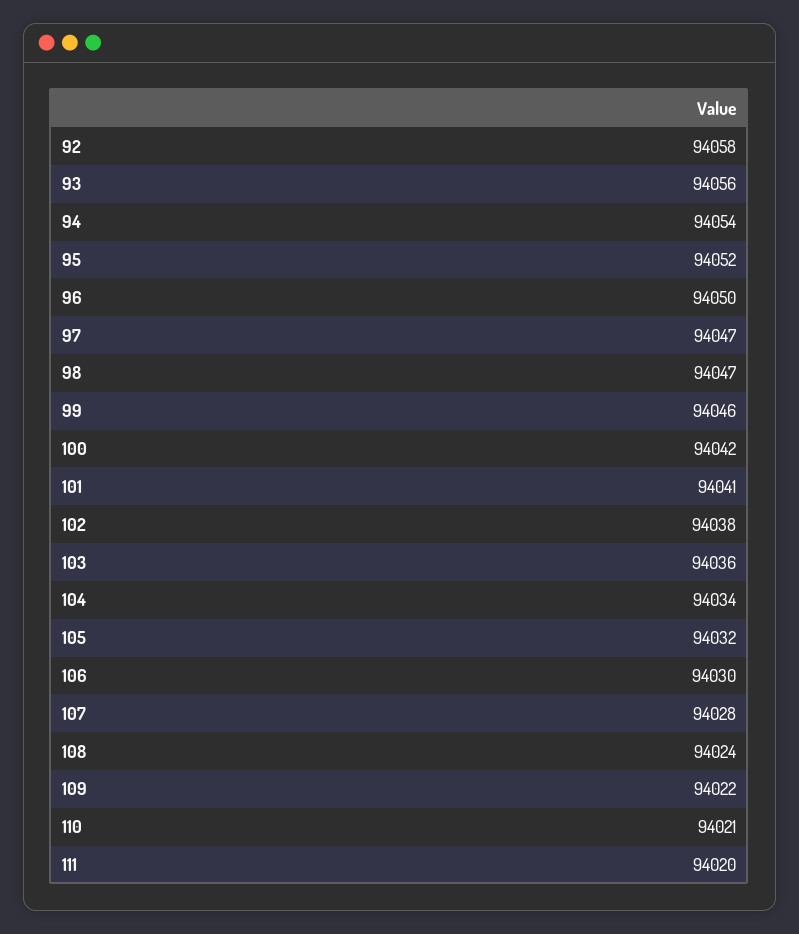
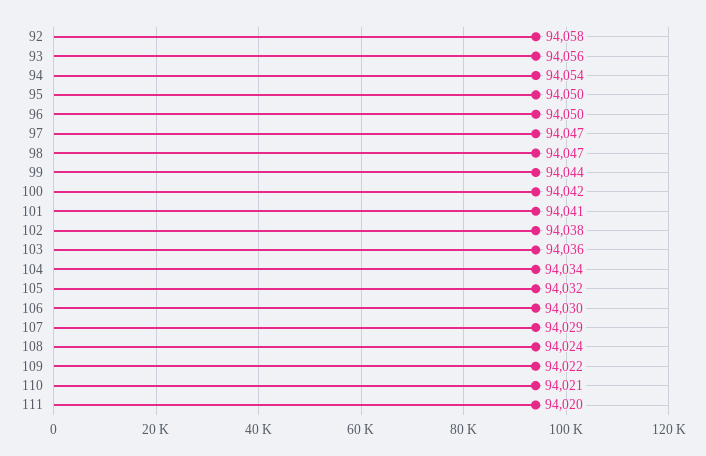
  {
    "92": 94058,
    "93": 94056,
    "94": 94054,
-   "95": 94052,
+   "95": 94050,
    "96": 94050,
    "97": 94047,
    "98": 94047,
-   "99": 94046,
+   "99": 94044,
    "100": 94042,
    "101": 94041,
    "102": 94038,
    "103": 94036,
    "104": 94034,
    "105": 94032,
    "106": 94030,
-   "107": 94028,
+   "107": 94029,
    "108": 94024,
    "109": 94022,
    "110": 94021,
    "111": 94020
  }

